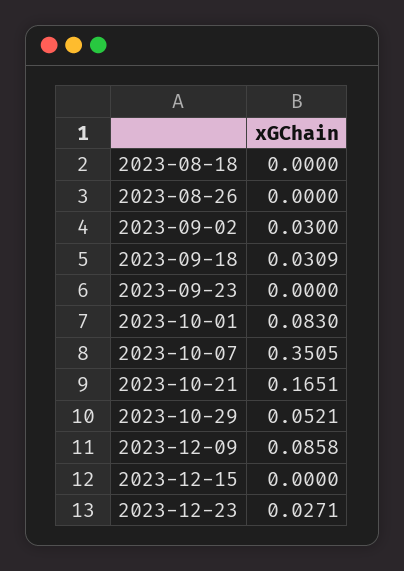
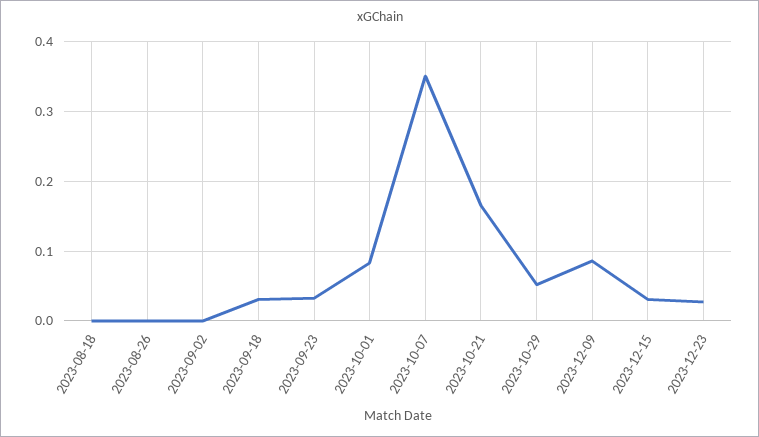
  {
    "2023-08-18": 0,
    "2023-08-26": 0,
-   "2023-09-02": 0.03,
+   "2023-09-02": 0,
    "2023-09-18": 0.0309,
-   "2023-09-23": 0,
+   "2023-09-23": 0.03,
    "2023-10-01": 0.083,
    "2023-10-07": 0.3505,
    "2023-10-21": 0.1651,
    "2023-10-29": 0.0521,
    "2023-12-09": 0.0858,
-   "2023-12-15": 0,
+   "2023-12-15": 0.03,
    "2023-12-23": 0.0271
  }

